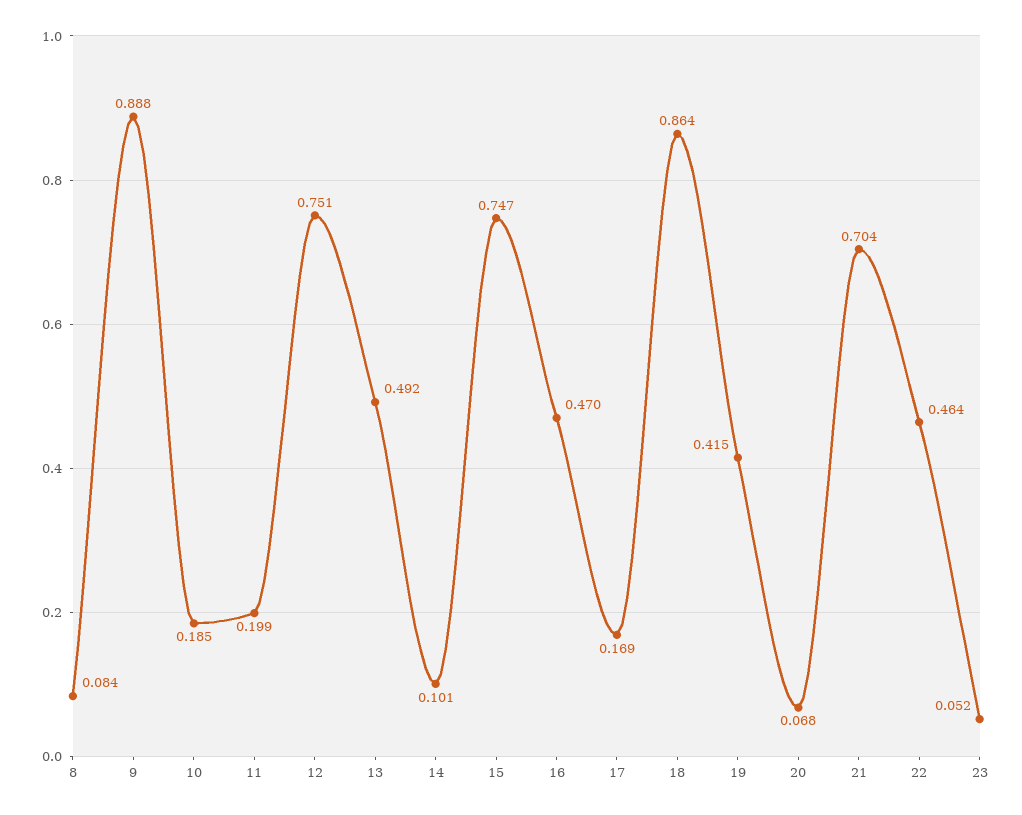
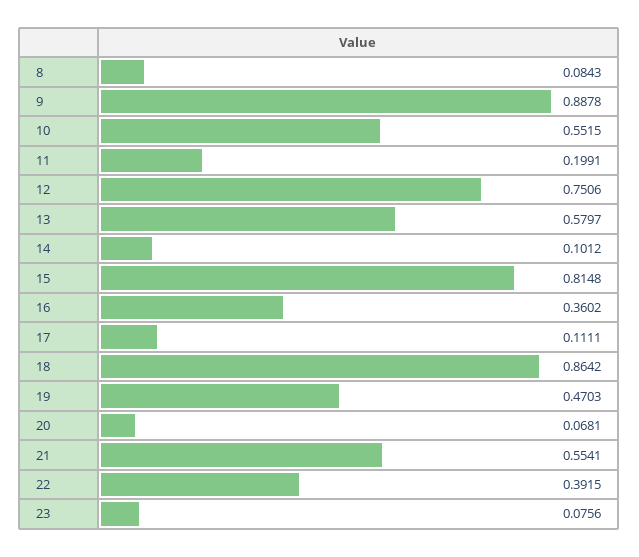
  {
    "8": 0.0843,
    "9": 0.8878,
-   "10": 0.185,
+   "10": 0.5515,
    "11": 0.1991,
    "12": 0.7506,
-   "13": 0.492,
+   "13": 0.5797,
    "14": 0.1012,
-   "15": 0.747,
+   "15": 0.8148,
-   "16": 0.47,
+   "16": 0.3602,
-   "17": 0.169,
+   "17": 0.1111,
    "18": 0.8642,
-   "19": 0.415,
+   "19": 0.4703,
    "20": 0.0681,
-   "21": 0.704,
+   "21": 0.5541,
-   "22": 0.464,
+   "22": 0.3915,
-   "23": 0.052
+   "23": 0.0756
  }

